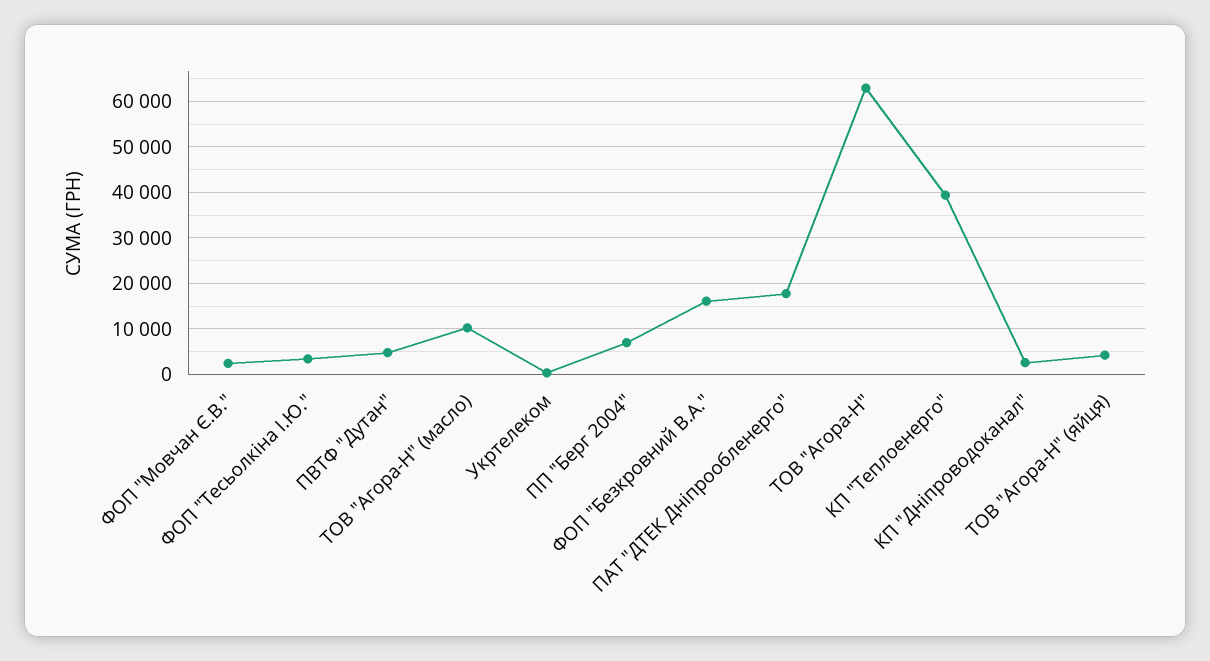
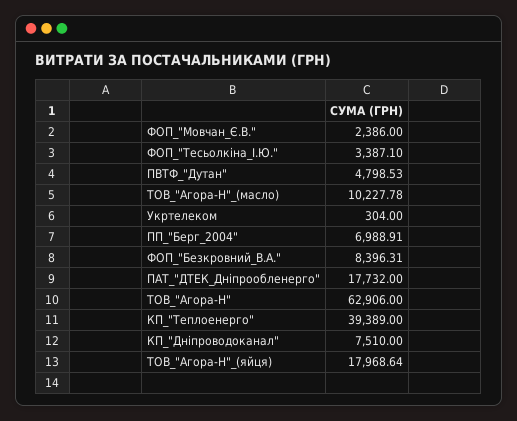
  {
    "ФОП \"Мовчан Є.В.\"": 2386,
    "ФОП \"Тесьолкіна І.Ю.\"": 3387.1,
    "ПВТФ \"Дутан\"": 4798.53,
    "ТОВ \"Агора-Н\" (масло)": 10227.78,
    "Укртелеком": 304,
    "ПП \"Берг 2004\"": 6988.91,
-   "ФОП \"Безкровний В.А.\"": 16000,
+   "ФОП \"Безкровний В.А.\"": 8396.31,
    "ПАТ \"ДТЕК Дніпрообленерго\"": 17732,
    "ТОВ \"Агора-Н\"": 62906,
    "КП \"Теплоенерго\"": 39389,
-   "КП \"Дніпроводоканал\"": 2000,
+   "КП \"Дніпроводоканал\"": 7510,
-   "ТОВ \"Агора-Н\" (яйця)": 4000
+   "ТОВ \"Агора-Н\" (яйця)": 17968.64
  }

